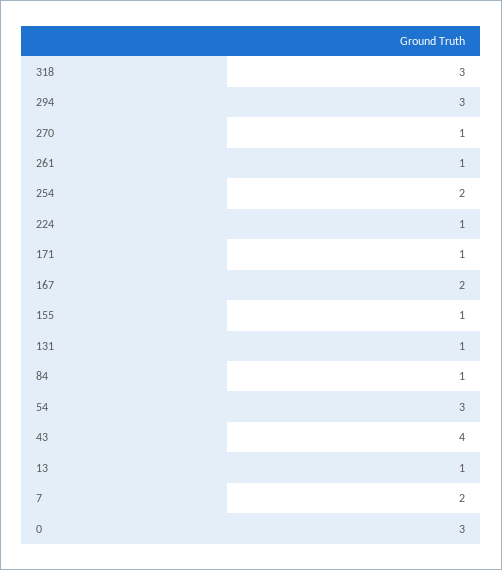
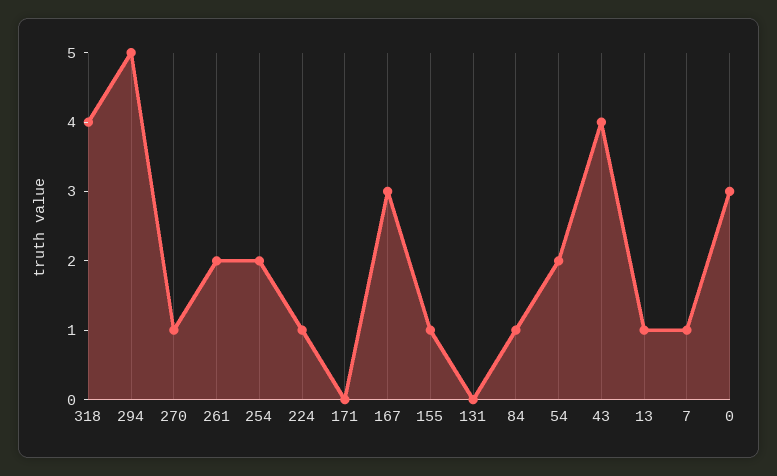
  {
-   "318": 3,
+   "318": 4,
-   "294": 3,
+   "294": 5,
    "270": 1,
-   "261": 1,
+   "261": 2,
    "254": 2,
    "224": 1,
-   "171": 1,
+   "171": 0,
-   "167": 2,
+   "167": 3,
    "155": 1,
-   "131": 1,
+   "131": 0,
    "84": 1,
-   "54": 3,
+   "54": 2,
    "43": 4,
    "13": 1,
-   "7": 2,
+   "7": 1,
    "0": 3
  }

